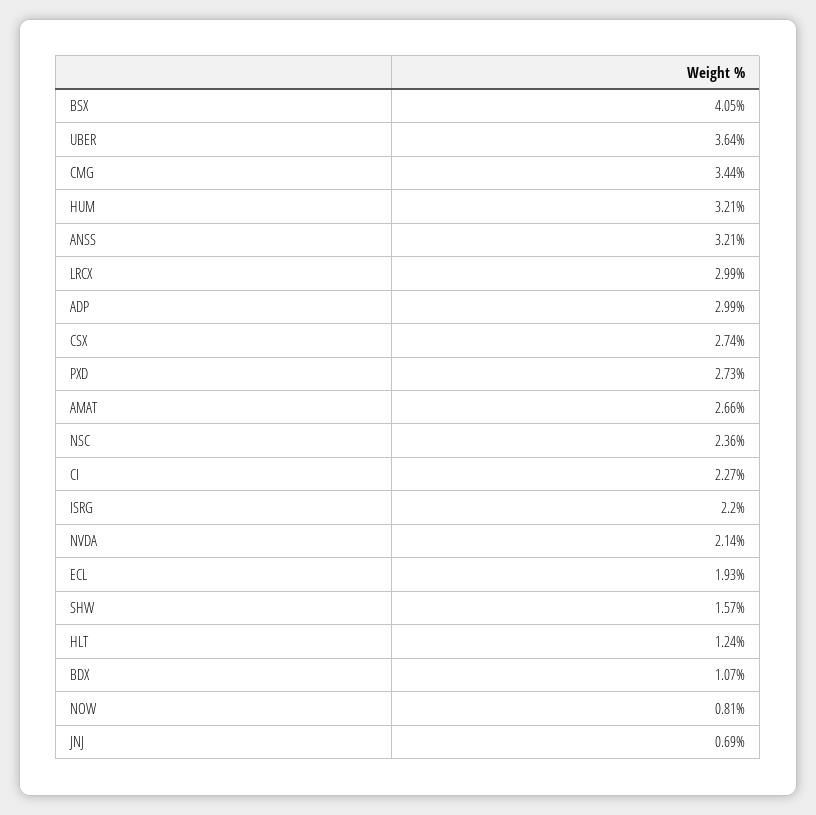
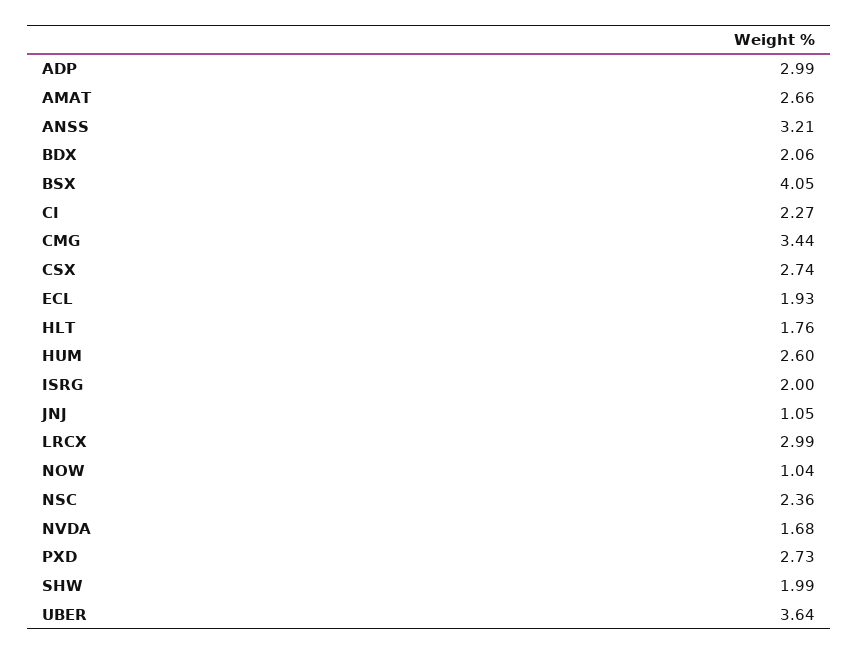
  {
    "BSX": 4.05,
    "UBER": 3.64,
    "CMG": 3.44,
-   "HUM": 3.21,
+   "HUM": 2.6,
    "ANSS": 3.21,
    "LRCX": 2.99,
    "ADP": 2.99,
    "CSX": 2.74,
    "PXD": 2.73,
    "AMAT": 2.66,
    "NSC": 2.36,
    "CI": 2.27,
-   "ISRG": 2.2,
+   "ISRG": 2,
-   "NVDA": 2.14,
+   "NVDA": 1.68,
    "ECL": 1.93,
-   "SHW": 1.57,
+   "SHW": 1.99,
-   "HLT": 1.24,
+   "HLT": 1.76,
-   "BDX": 1.07,
+   "BDX": 2.06,
-   "NOW": 0.81,
+   "NOW": 1.04,
-   "JNJ": 0.69
+   "JNJ": 1.05
  }

